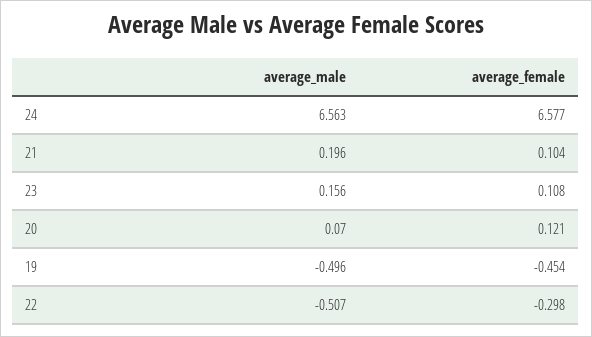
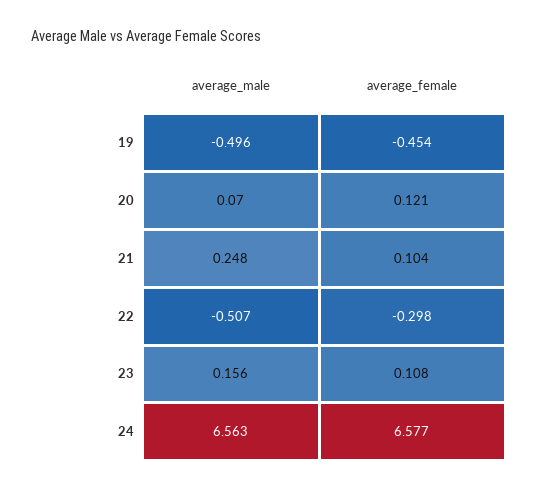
  {
    "average_male": {
      "24": 6.563,
-     "21": 0.196,
+     "21": 0.248,
      "23": 0.156,
      "20": 0.07,
      "19": -0.496,
      "22": -0.507
    },
    "average_female": {
      "24": 6.577,
      "21": 0.104,
      "23": 0.108,
      "20": 0.121,
      "19": -0.454,
      "22": -0.298
    }
  }

